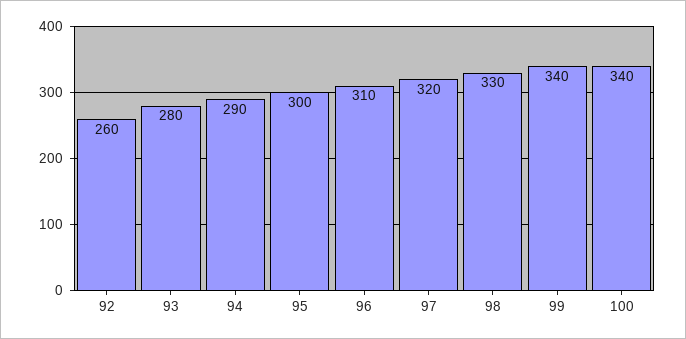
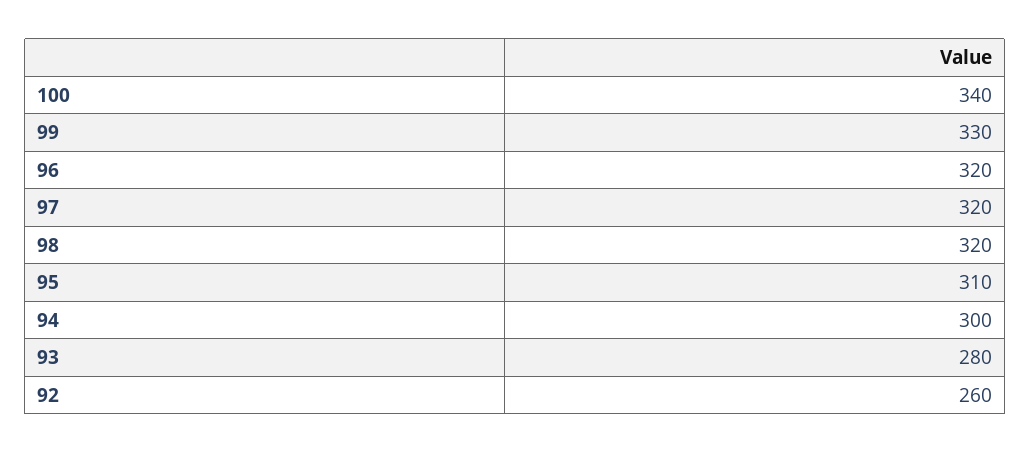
  {
    "92": 260,
    "93": 280,
-   "94": 290,
+   "94": 300,
-   "95": 300,
+   "95": 310,
-   "96": 310,
+   "96": 320,
    "97": 320,
-   "98": 330,
+   "98": 320,
-   "99": 340,
+   "99": 330,
    "100": 340
  }

